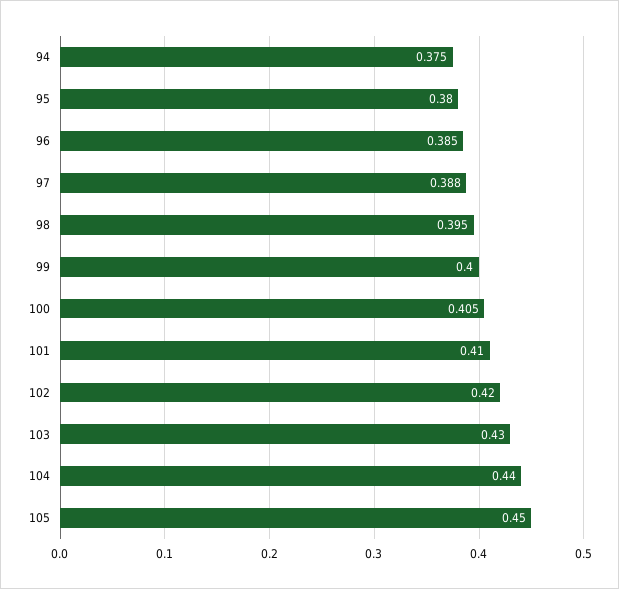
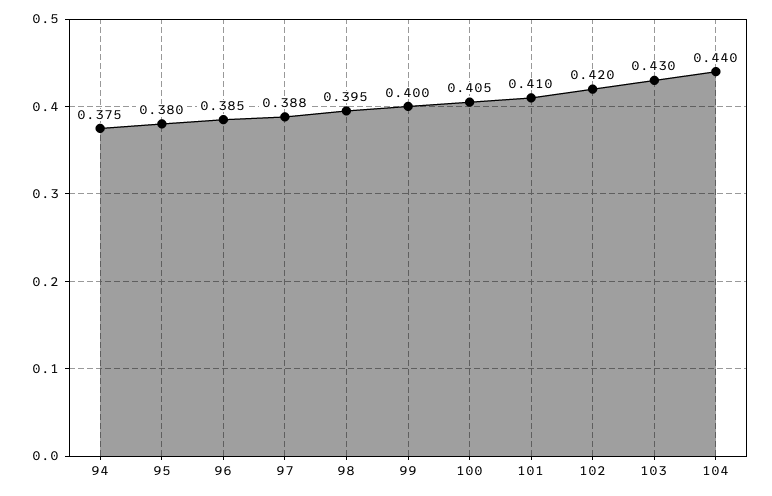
  {
    "94": 0.375,
    "95": 0.38,
    "96": 0.385,
    "97": 0.388,
    "98": 0.395,
    "99": 0.4,
    "100": 0.405,
    "101": 0.41,
    "102": 0.42,
    "103": 0.43,
-   "104": 0.44,
+   "104": 0.44
-   "105": 0.45
  }

